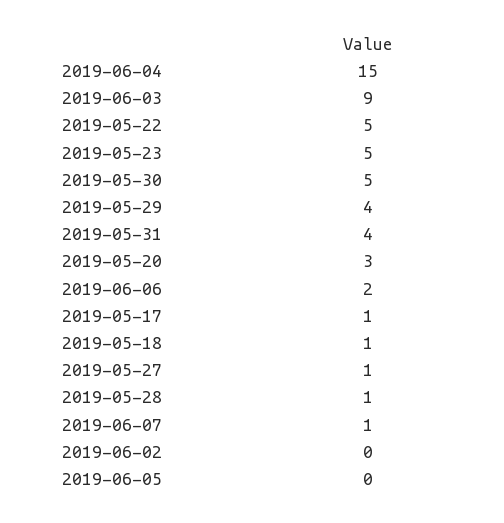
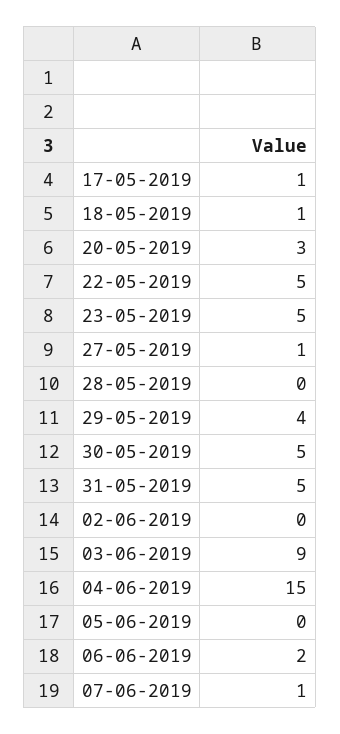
  {
    "2019-06-04": 15,
    "2019-06-03": 9,
    "2019-05-22": 5,
    "2019-05-23": 5,
    "2019-05-30": 5,
    "2019-05-29": 4,
-   "2019-05-31": 4,
+   "2019-05-31": 5,
    "2019-05-20": 3,
    "2019-06-06": 2,
    "2019-05-17": 1,
    "2019-05-18": 1,
    "2019-05-27": 1,
-   "2019-05-28": 1,
+   "2019-05-28": 0,
    "2019-06-07": 1,
    "2019-06-02": 0,
    "2019-06-05": 0
  }

